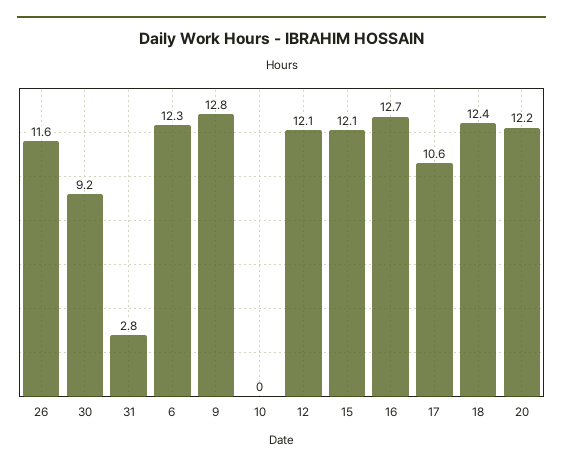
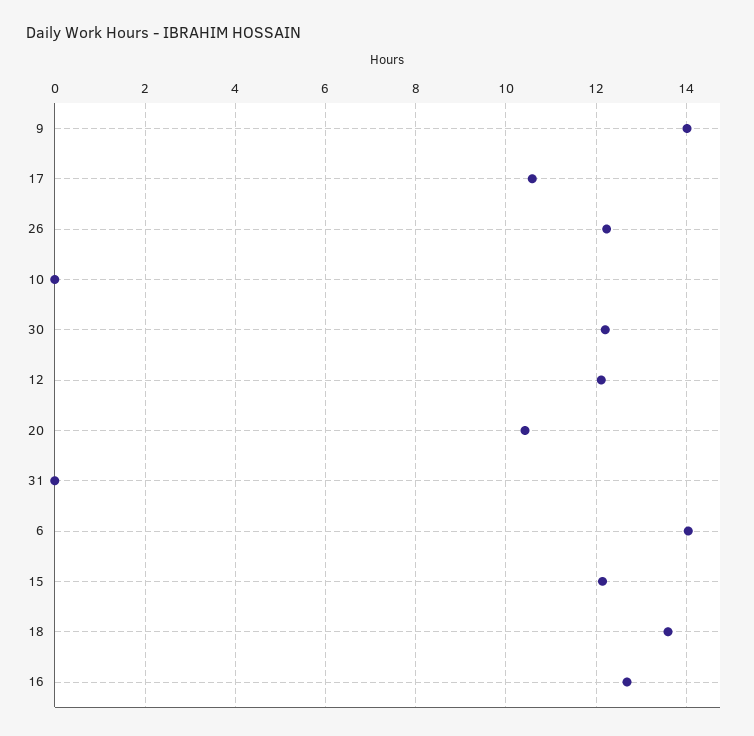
  {
-   "26": 11.6,
+   "26": 12.2,
-   "30": 9.2,
+   "30": 12.2,
-   "31": 2.8,
+   "31": 0,
-   "6": 12.3,
+   "6": 14,
-   "9": 12.8,
+   "9": 14,
    "10": 0,
    "12": 12.1,
    "15": 12.1,
    "16": 12.7,
    "17": 10.6,
-   "18": 12.4,
+   "18": 13.6,
-   "20": 12.2
+   "20": 10.4
  }

